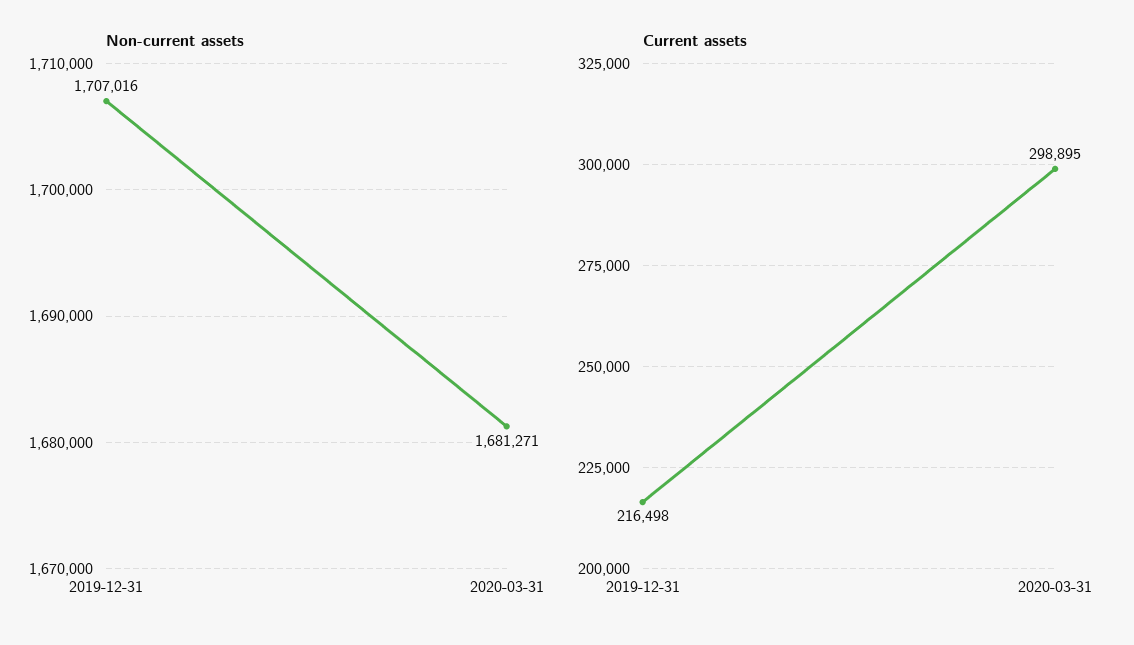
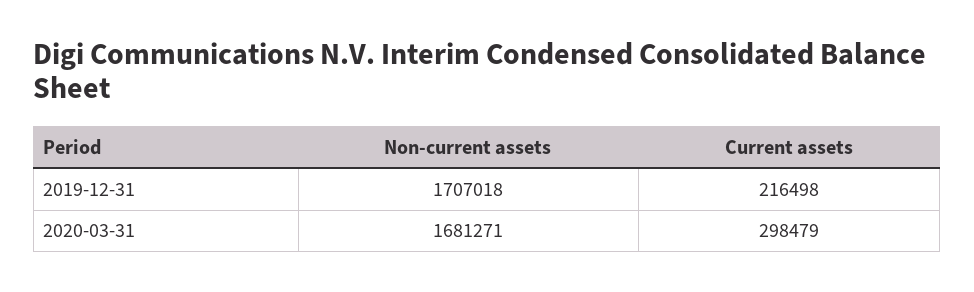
  {
    "Non-current assets": {
-     "2019-12-31": 1707016,
+     "2019-12-31": 1707018,
      "2020-03-31": 1681271
    },
    "Current assets": {
      "2019-12-31": 216498,
-     "2020-03-31": 298895
+     "2020-03-31": 298479
    }
  }

